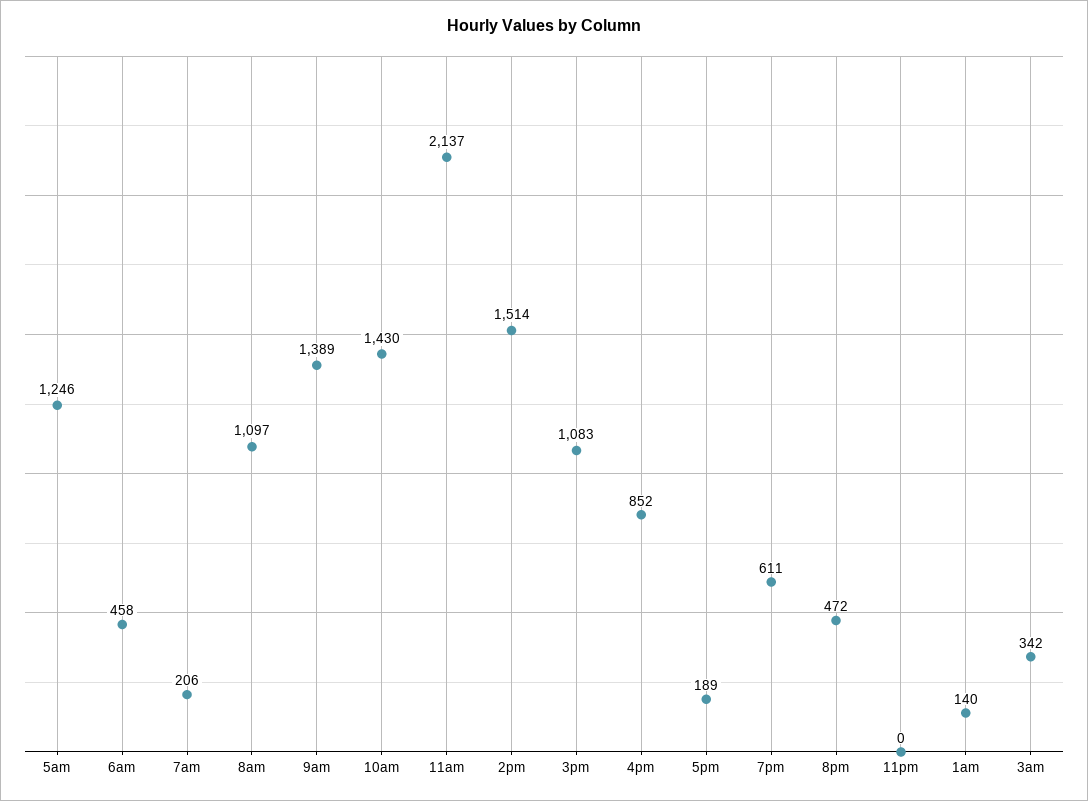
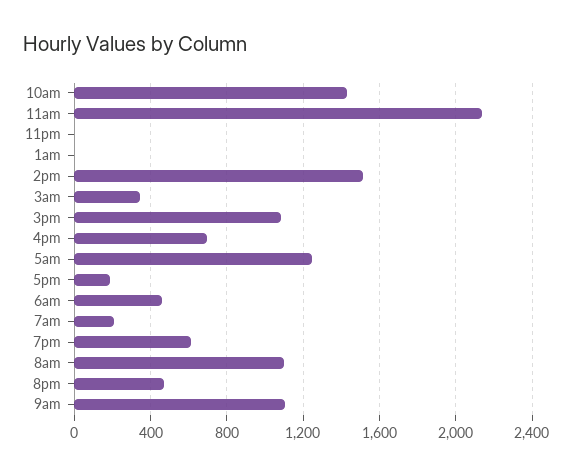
  {
    "5am": 1246,
    "6am": 458,
    "7am": 206,
    "8am": 1097,
-   "9am": 1389,
+   "9am": 1100,
    "10am": 1430,
    "11am": 2137,
    "2pm": 1514,
    "3pm": 1083,
-   "4pm": 852,
+   "4pm": 700,
    "5pm": 189,
    "7pm": 611,
    "8pm": 472,
    "11pm": 0,
-   "1am": 140,
+   "1am": 0,
    "3am": 342
  }

